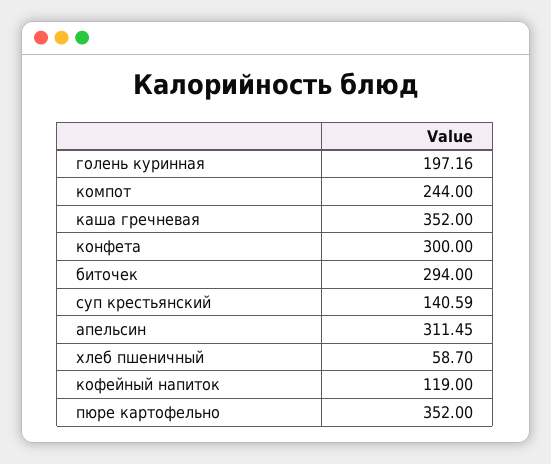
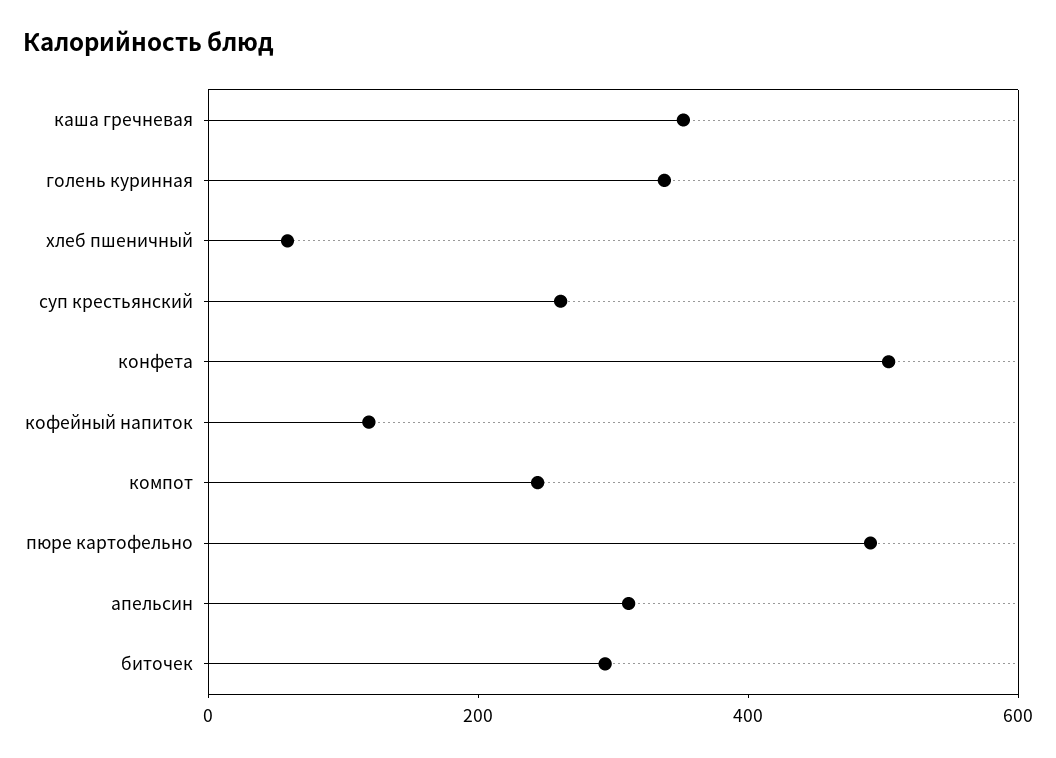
  {
-   "голень куринная": 197.16,
+   "голень куринная": 350,
    "компот": 244,
    "каша гречневая": 352,
-   "конфета": 300,
+   "конфета": 500,
    "биточек": 294,
-   "суп крестьянский": 140.59,
+   "суп крестьянский": 250,
    "апельсин": 311.45,
    "хлеб пшеничный": 58.7,
    "кофейный напиток": 119,
-   "пюре картофельно": 352
+   "пюре картофельно": 500
  }

